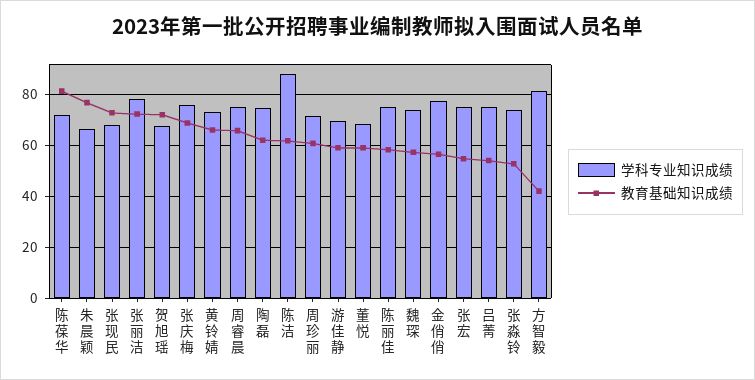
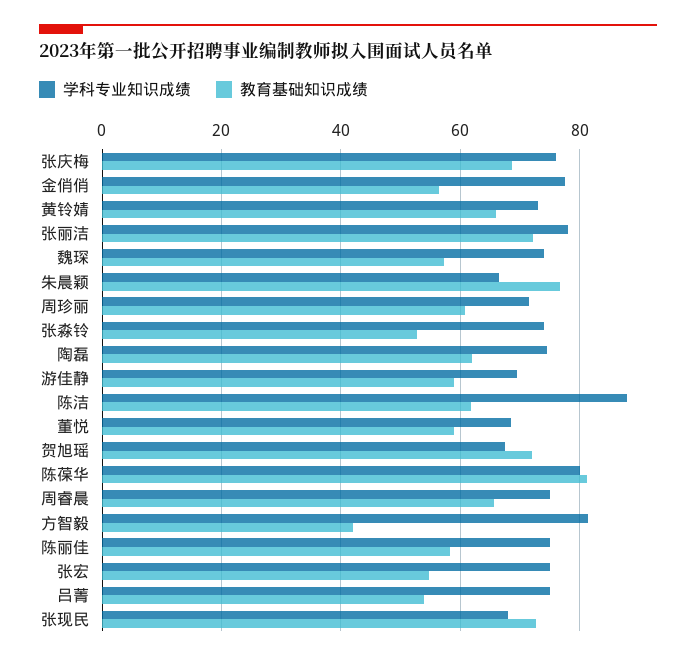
  {
    "学科专业知识成绩": {
-     "陈葆华": 72.5,
+     "陈葆华": 80,
      "朱晨颖": 66,
      "张现民": 68,
      "张丽洁": 78,
      "贺旭瑶": 68,
      "张庆梅": 76,
      "黄铃婧": 74,
      "周睿晨": 76,
      "陶磊": 74,
      "陈洁": 88,
      "周珍丽": 72,
      "游佳静": 70,
      "董悦": 68,
      "陈丽佳": 76,
      "魏琛": 74,
      "金俏俏": 78,
      "张宏": 76,
      "吕菁": 76,
      "张淼铃": 74,
      "方智毅": 82
    },
    "教育基础知识成绩": {
      "陈葆华": 82,
      "朱晨颖": 76,
      "张现民": 72,
      "张丽洁": 72,
      "贺旭瑶": 72,
      "张庆梅": 68,
      "黄铃婧": 66,
      "周睿晨": 66,
      "陶磊": 62,
      "陈洁": 62,
      "周珍丽": 60,
      "游佳静": 60,
      "董悦": 60,
      "陈丽佳": 58,
      "魏琛": 58,
      "金俏俏": 56,
      "张宏": 54,
      "吕菁": 54,
      "张淼铃": 52,
      "方智毅": 42
    }
  }

